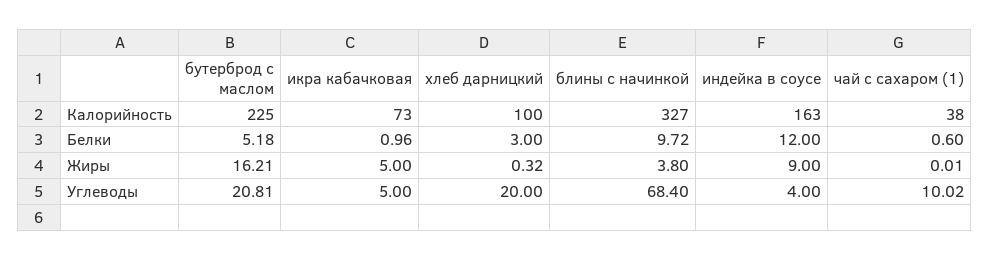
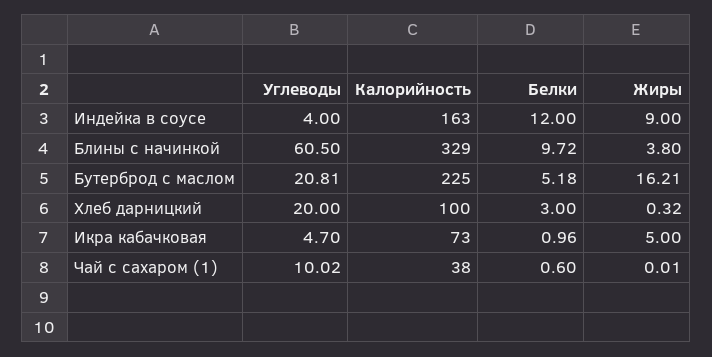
  {
    "бутерброд с маслом": {
      "Калорийность": 225,
      "Белки": 5.18,
      "Жиры": 16.21,
      "Углеводы": 20.81
    },
    "икра кабачковая": {
      "Калорийность": 73,
      "Белки": 0.96,
      "Жиры": 5,
-     "Углеводы": 5
+     "Углеводы": 4.7
    },
    "хлеб дарницкий": {
      "Калорийность": 100,
      "Белки": 3,
      "Жиры": 0.32,
      "Углеводы": 20
    },
    "блины с начинкой": {
-     "Калорийность": 327,
+     "Калорийность": 329,
      "Белки": 9.72,
      "Жиры": 3.8,
-     "Углеводы": 68.4
+     "Углеводы": 60.5
    },
    "индейка в соусе": {
      "Калорийность": 163,
      "Белки": 12,
      "Жиры": 9,
      "Углеводы": 4
    },
    "чай с сахаром (1)": {
      "Калорийность": 38,
      "Белки": 0.6,
      "Жиры": 0.01,
      "Углеводы": 10.02
    }
  }

